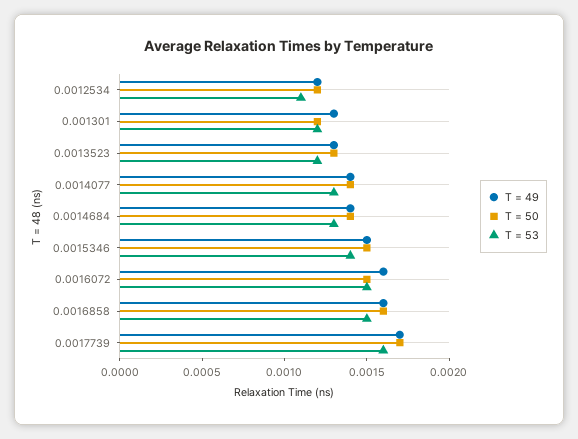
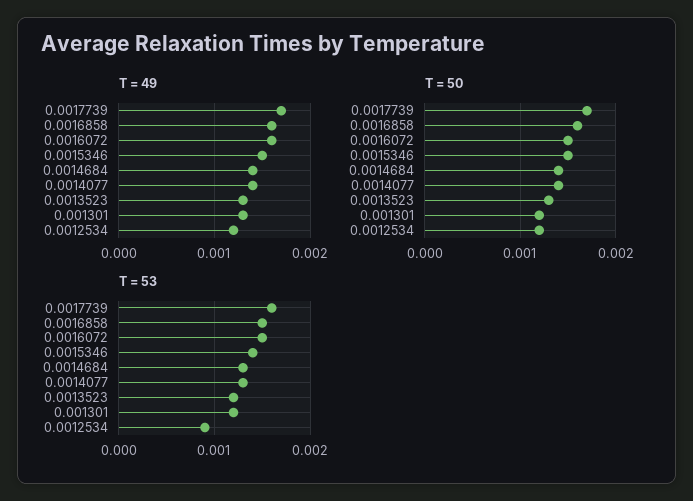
  {
    "T = 49": {
      "0.0012534": 0.0012,
      "0.001301": 0.0013,
      "0.0013523": 0.0013,
      "0.0014077": 0.0014,
      "0.0014684": 0.0014,
      "0.0015346": 0.0015,
      "0.0016072": 0.0016,
      "0.0016858": 0.0016,
      "0.0017739": 0.0017
    },
    "T = 50": {
      "0.0012534": 0.0012,
      "0.001301": 0.0012,
      "0.0013523": 0.0013,
      "0.0014077": 0.0014,
      "0.0014684": 0.0014,
      "0.0015346": 0.0015,
      "0.0016072": 0.0015,
      "0.0016858": 0.0016,
      "0.0017739": 0.0017
    },
    "T = 53": {
-     "0.0012534": 0.0011,
+     "0.0012534": 0.0009,
      "0.001301": 0.0012,
      "0.0013523": 0.0012,
      "0.0014077": 0.0013,
      "0.0014684": 0.0013,
      "0.0015346": 0.0014,
      "0.0016072": 0.0015,
      "0.0016858": 0.0015,
      "0.0017739": 0.0016
    }
  }

